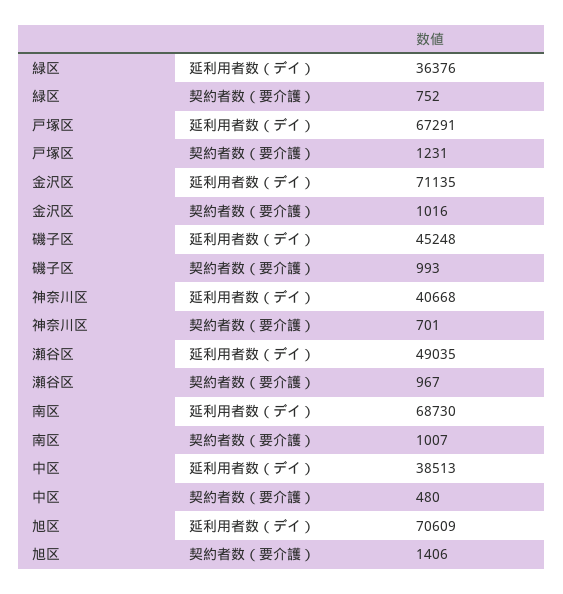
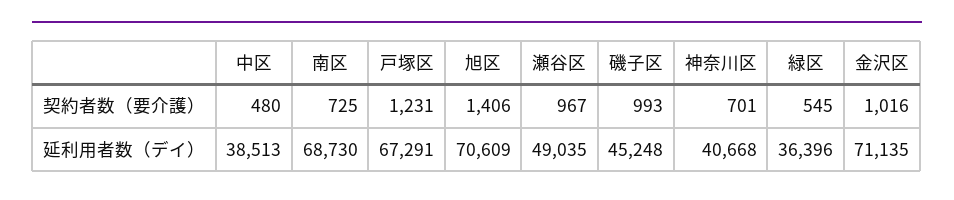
  {
    "緑区": {
-     "延利用者数（デイ）": 36376,
+     "延利用者数（デイ）": 36396,
-     "契約者数（要介護）": 752
+     "契約者数（要介護）": 545
    },
    "戸塚区": {
      "延利用者数（デイ）": 67291,
      "契約者数（要介護）": 1231
    },
    "金沢区": {
      "延利用者数（デイ）": 71135,
      "契約者数（要介護）": 1016
    },
    "磯子区": {
      "延利用者数（デイ）": 45248,
      "契約者数（要介護）": 993
    },
    "神奈川区": {
      "延利用者数（デイ）": 40668,
      "契約者数（要介護）": 701
    },
    "瀬谷区": {
      "延利用者数（デイ）": 49035,
      "契約者数（要介護）": 967
    },
    "南区": {
      "延利用者数（デイ）": 68730,
-     "契約者数（要介護）": 1007
+     "契約者数（要介護）": 725
    },
    "中区": {
      "延利用者数（デイ）": 38513,
      "契約者数（要介護）": 480
    },
    "旭区": {
      "延利用者数（デイ）": 70609,
      "契約者数（要介護）": 1406
    }
  }

